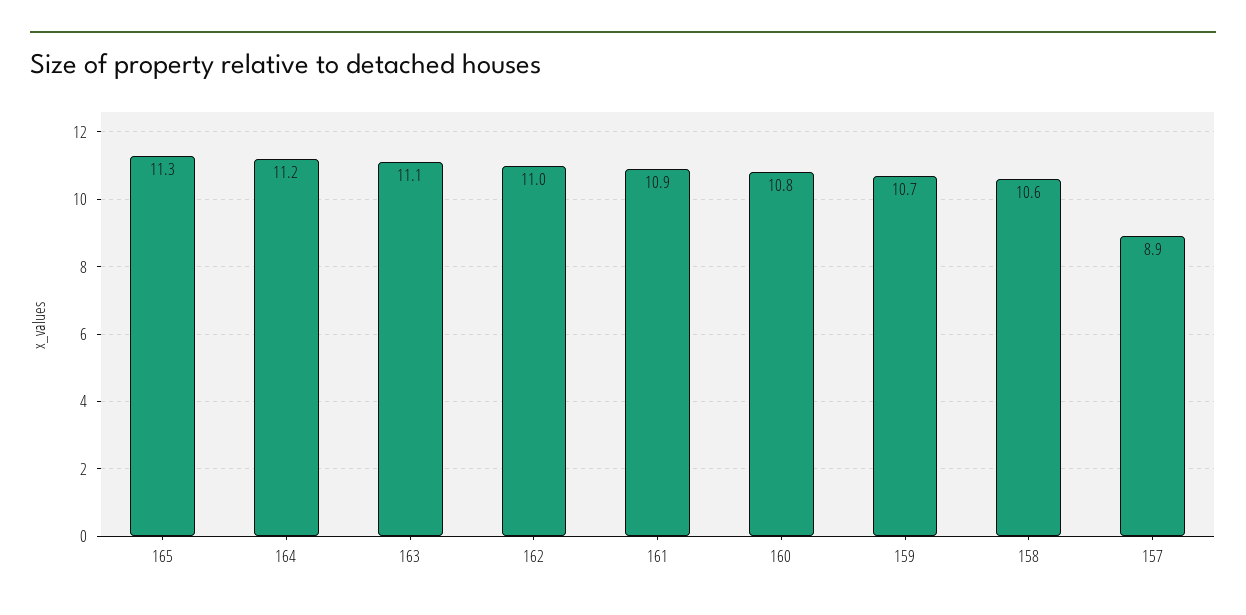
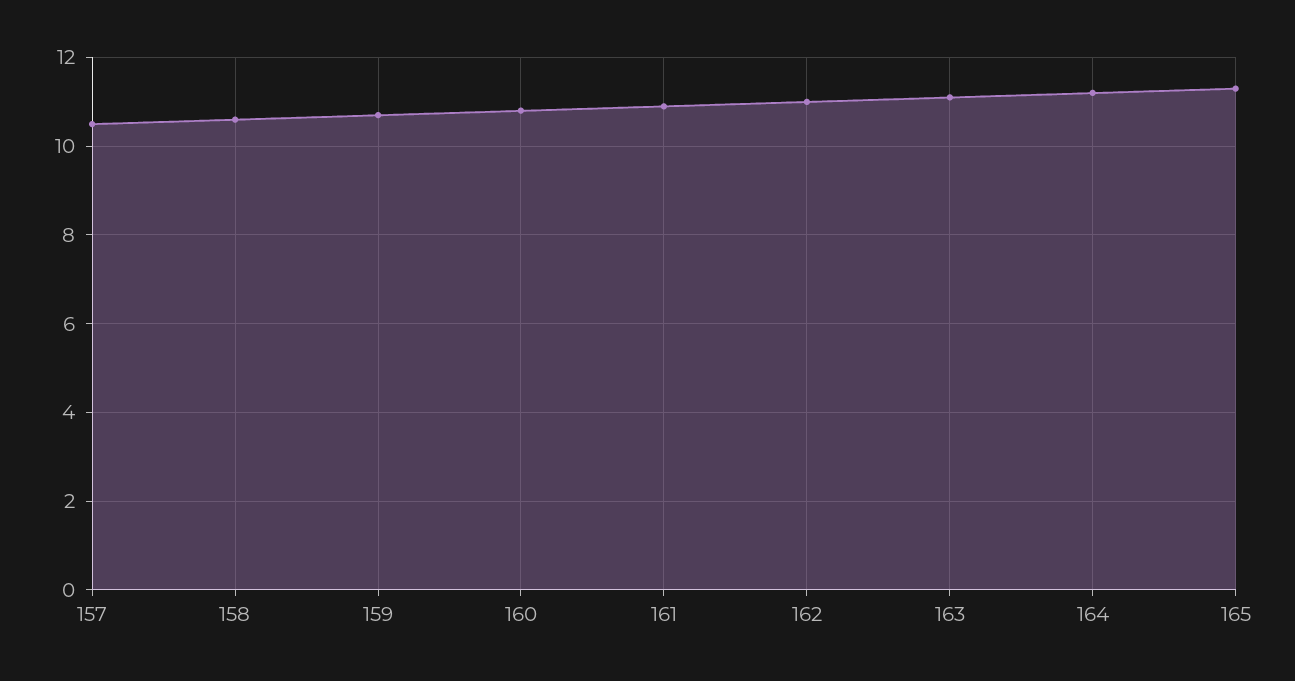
  {
    "165": 11.3,
    "164": 11.2,
    "163": 11.1,
    "162": 11,
    "161": 10.9,
    "160": 10.8,
    "159": 10.7,
    "158": 10.6,
-   "157": 8.9
+   "157": 10.5
  }

